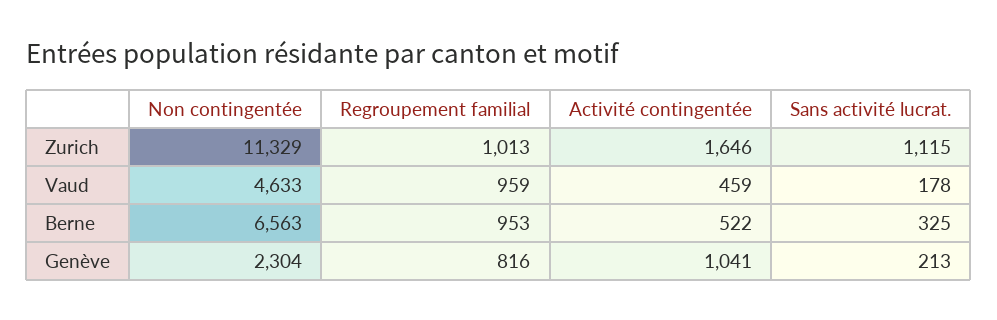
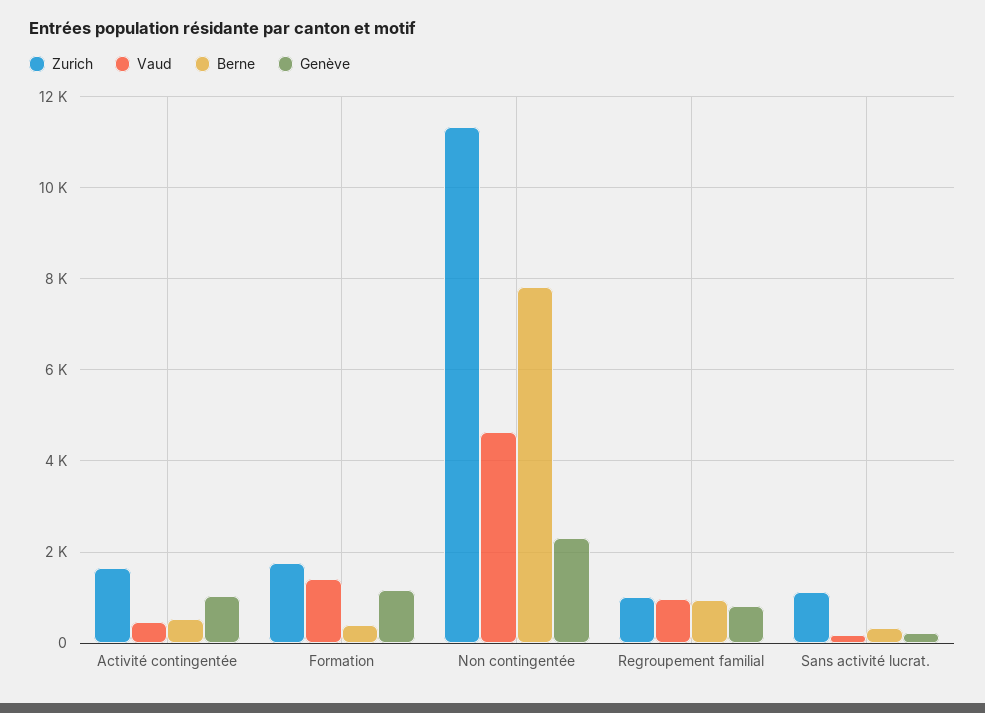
  {
    "Zurich": {
      "Non contingentée": 11329,
      "Regroupement familial": 1013,
      "Activité contingentée": 1646,
-     "Sans activité lucrat.": 1115
+     "Sans activité lucrat.": 1115,
+     "Formation": 1800
    },
    "Vaud": {
      "Non contingentée": 4633,
      "Regroupement familial": 959,
      "Activité contingentée": 459,
-     "Sans activité lucrat.": 178
+     "Sans activité lucrat.": 178,
+     "Formation": 1400
    },
    "Berne": {
-     "Non contingentée": 6563,
+     "Non contingentée": 7800,
      "Regroupement familial": 953,
      "Activité contingentée": 522,
-     "Sans activité lucrat.": 325
+     "Sans activité lucrat.": 325,
+     "Formation": 400
    },
    "Genève": {
      "Non contingentée": 2304,
      "Regroupement familial": 816,
      "Activité contingentée": 1041,
-     "Sans activité lucrat.": 213
+     "Sans activité lucrat.": 213,
+     "Formation": 1200
    }
  }

